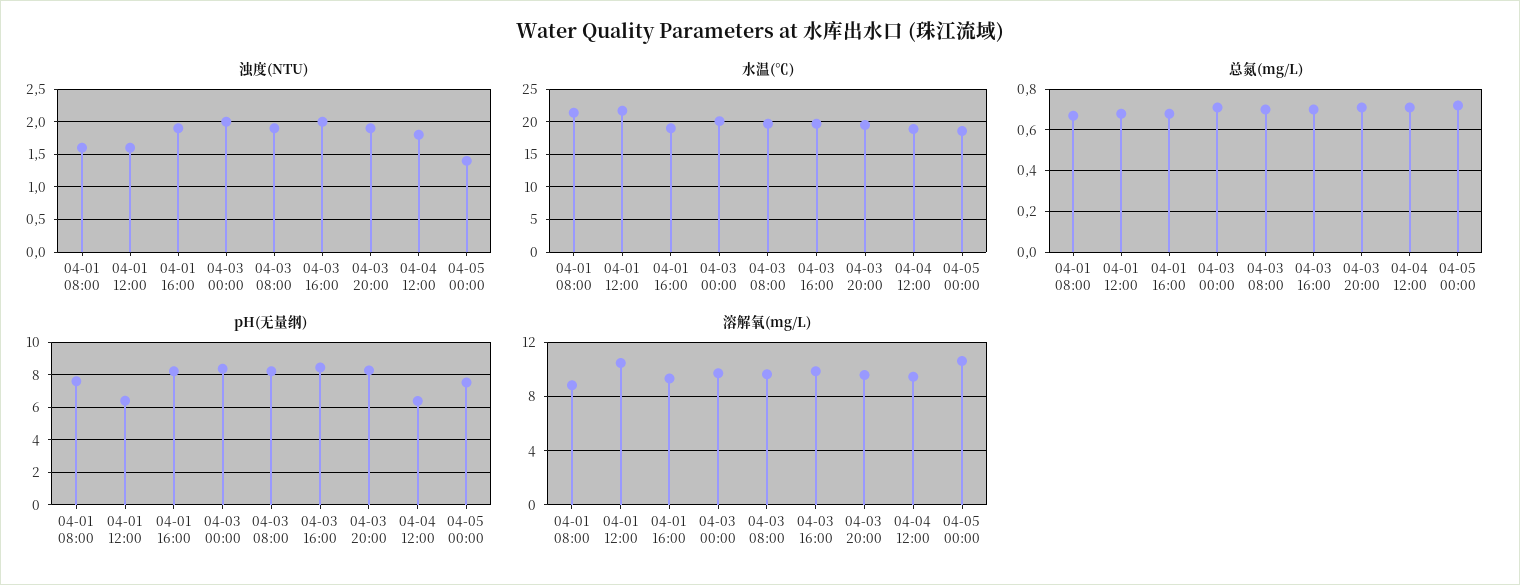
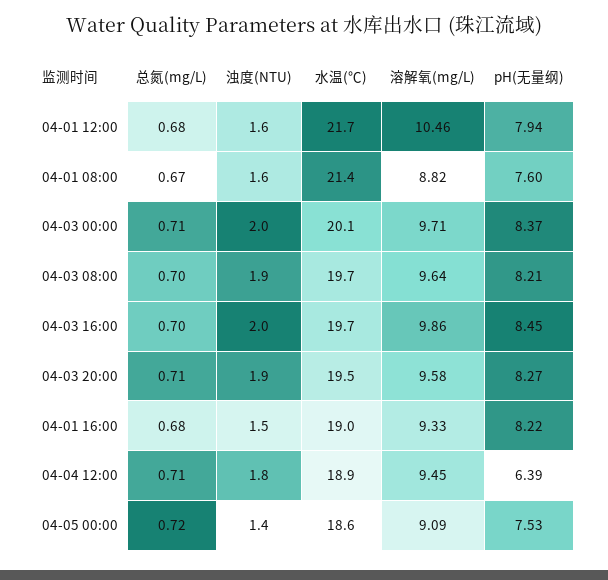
  {
    "浊度(NTU)": {
      "04-01 08:00": 1.6,
      "04-01 12:00": 1.6,
-     "04-01 16:00": 1.9,
+     "04-01 16:00": 1.5,
      "04-03 00:00": 2,
      "04-03 08:00": 1.9,
      "04-03 16:00": 2,
      "04-03 20:00": 1.9,
      "04-04 12:00": 1.8,
      "04-05 00:00": 1.4
    },
    "水温(℃)": {
      "04-01 08:00": 21.4,
      "04-01 12:00": 21.7,
      "04-01 16:00": 19,
      "04-03 00:00": 20.1,
      "04-03 08:00": 19.7,
      "04-03 16:00": 19.7,
      "04-03 20:00": 19.5,
      "04-04 12:00": 18.9,
      "04-05 00:00": 18.6
    },
    "总氮(mg/L)": {
      "04-01 08:00": 0.67,
      "04-01 12:00": 0.68,
      "04-01 16:00": 0.68,
      "04-03 00:00": 0.71,
      "04-03 08:00": 0.7,
      "04-03 16:00": 0.7,
      "04-03 20:00": 0.71,
      "04-04 12:00": 0.71,
      "04-05 00:00": 0.72
    },
    "pH(无量纲)": {
      "04-01 08:00": 7.6,
-     "04-01 12:00": 6.5,
+     "04-01 12:00": 7.94,
      "04-01 16:00": 8.22,
      "04-03 00:00": 8.37,
      "04-03 08:00": 8.21,
      "04-03 16:00": 8.45,
      "04-03 20:00": 8.27,
      "04-04 12:00": 6.39,
      "04-05 00:00": 7.53
    },
    "溶解氧(mg/L)": {
      "04-01 08:00": 8.82,
      "04-01 12:00": 10.46,
      "04-01 16:00": 9.33,
      "04-03 00:00": 9.71,
      "04-03 08:00": 9.64,
      "04-03 16:00": 9.86,
      "04-03 20:00": 9.58,
      "04-04 12:00": 9.45,
-     "04-05 00:00": 10.5
+     "04-05 00:00": 9.09
    }
  }

